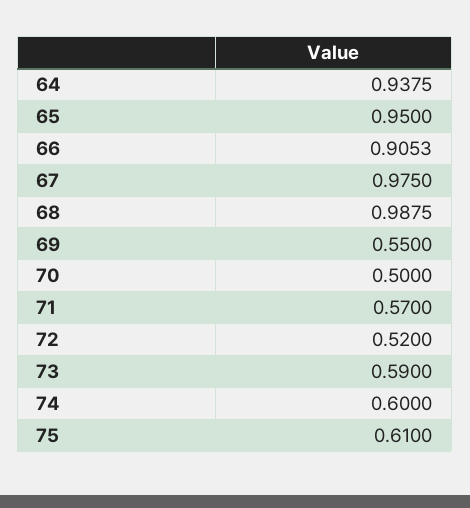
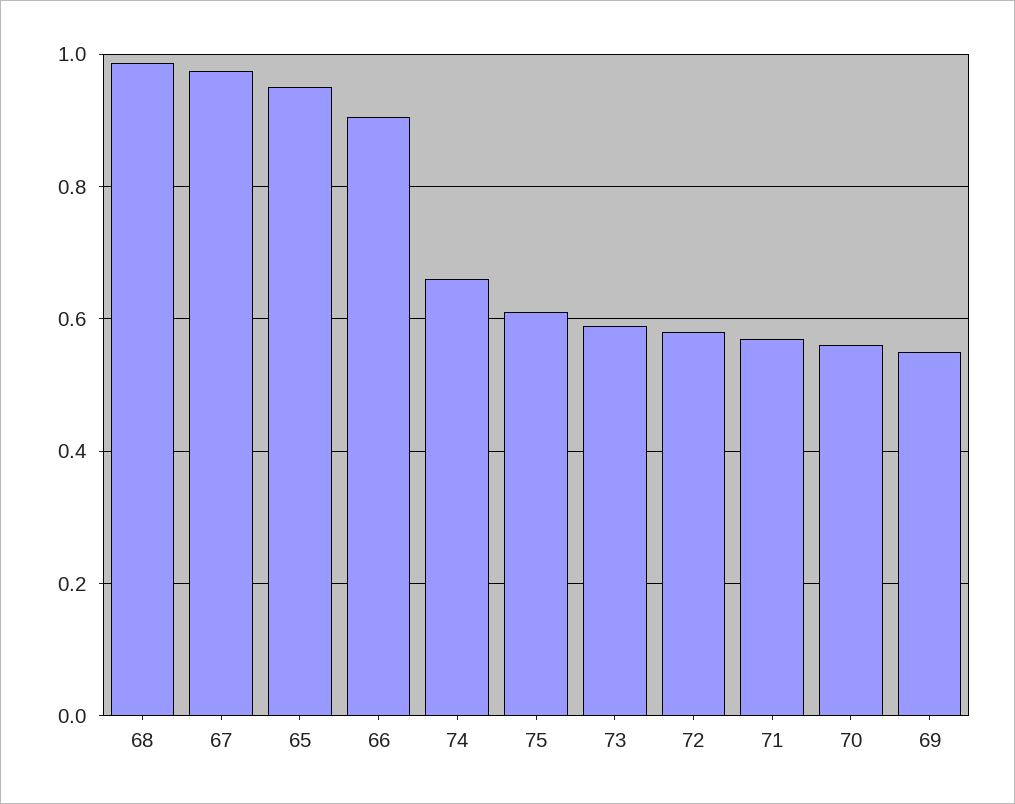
  {
-   "64": 0.9375,
    "65": 0.95,
    "66": 0.9053,
    "67": 0.975,
    "68": 0.9875,
    "69": 0.55,
-   "70": 0.5,
+   "70": 0.56,
    "71": 0.57,
-   "72": 0.52,
+   "72": 0.58,
    "73": 0.59,
-   "74": 0.6,
+   "74": 0.66,
    "75": 0.61
  }

